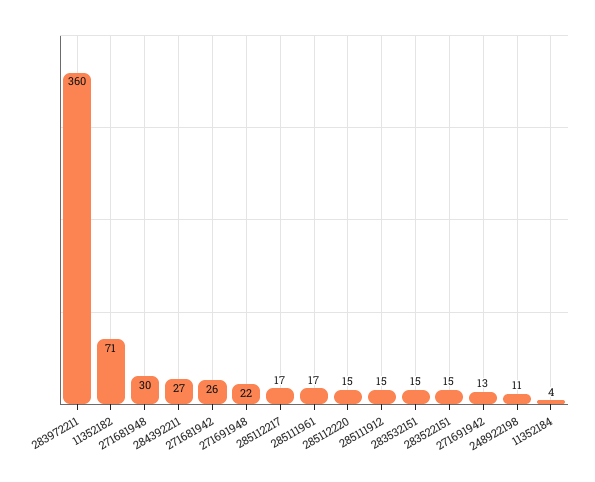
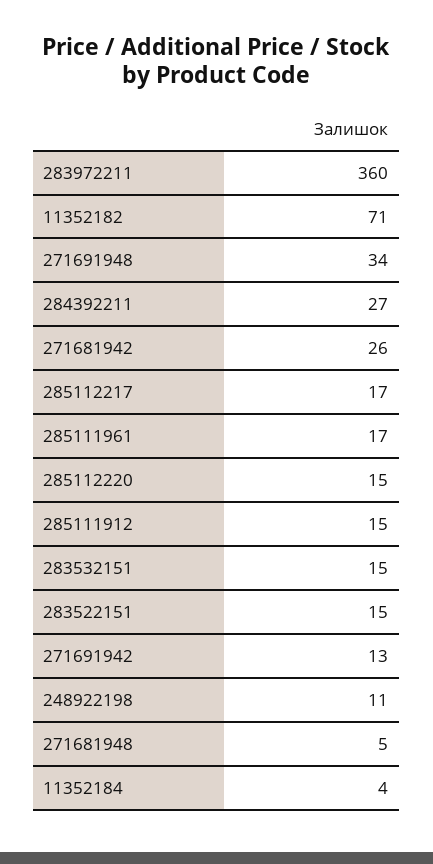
  {
    "283972211": 360,
    "11352182": 71,
-   "271681948": 30,
+   "271681948": 5,
    "284392211": 27,
    "271681942": 26,
-   "271691948": 22,
+   "271691948": 34,
    "285112217": 17,
    "285111961": 17,
    "285112220": 15,
    "285111912": 15,
    "283532151": 15,
    "283522151": 15,
    "271691942": 13,
    "248922198": 11,
    "11352184": 4
  }

